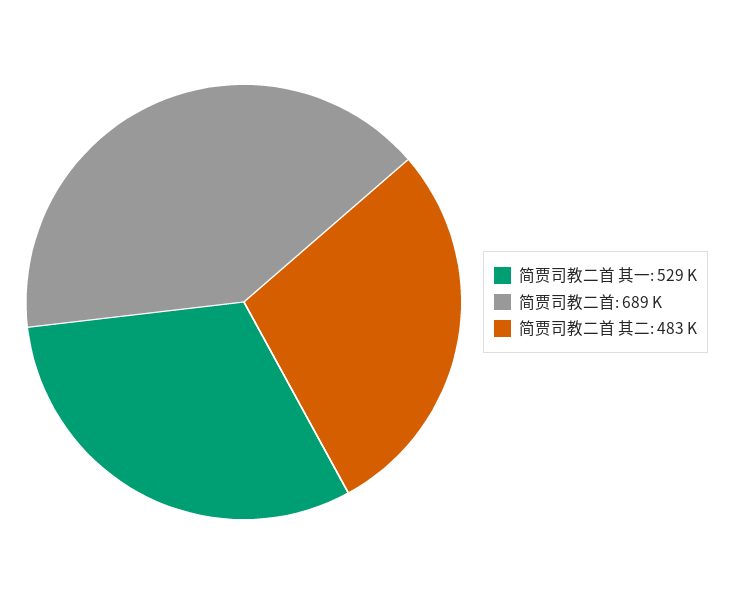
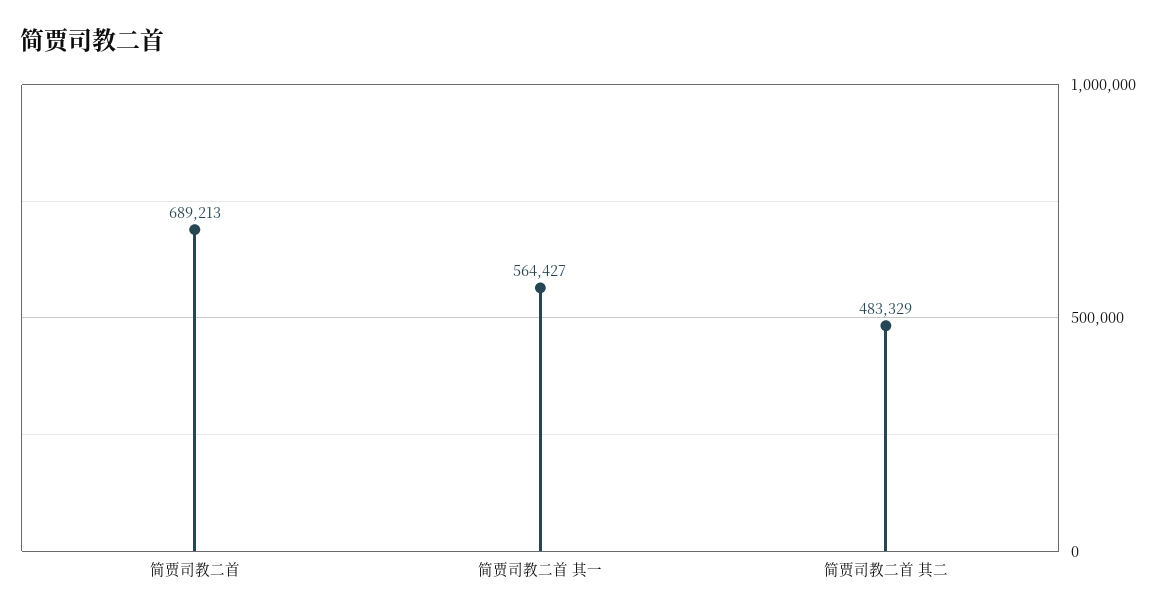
  {
-   "简贾司教二首 其一": 529000,
+   "简贾司教二首 其一": 564427,
    "简贾司教二首": 689213,
    "简贾司教二首 其二": 483329
  }

